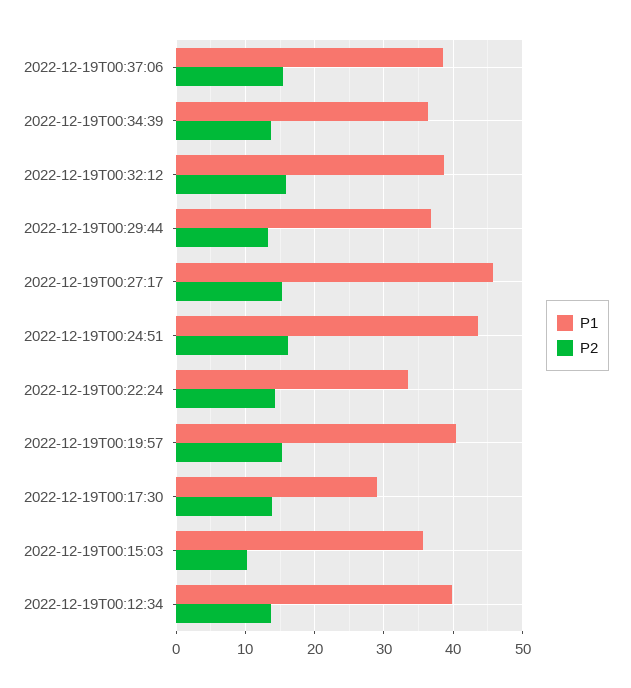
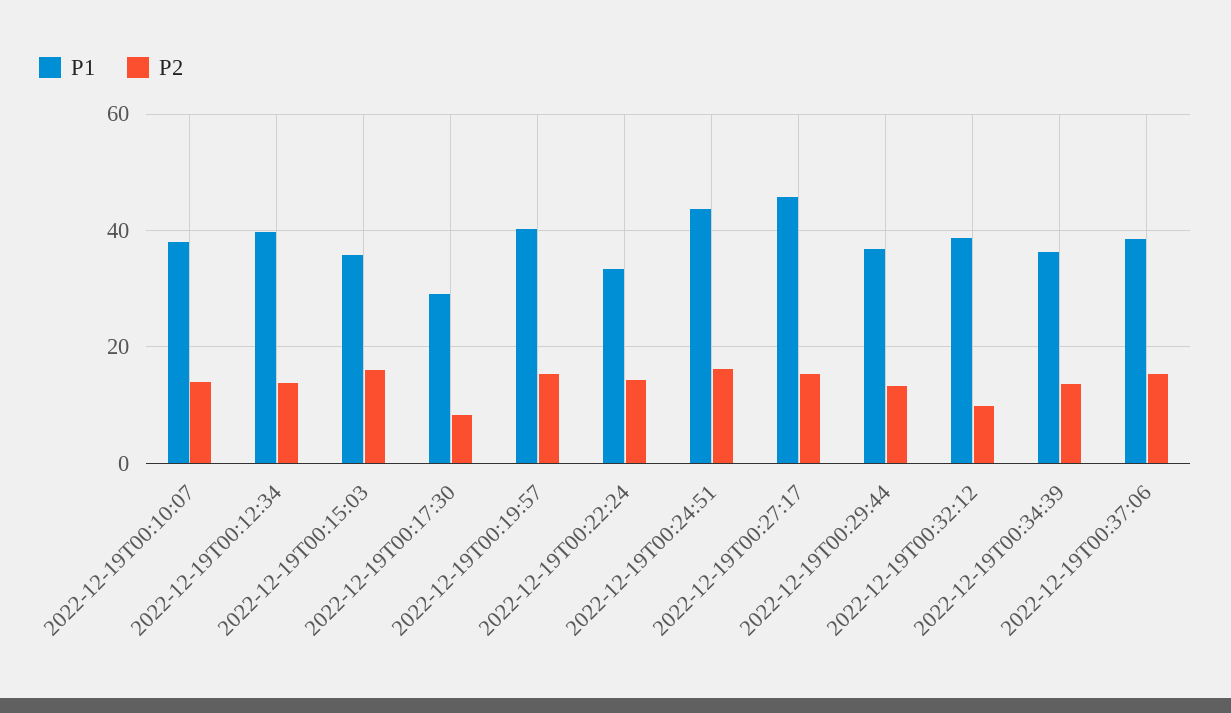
  {
    "P1": {
      "2022-12-19T00:37:06": 39,
      "2022-12-19T00:34:39": 36,
      "2022-12-19T00:32:12": 39,
      "2022-12-19T00:29:44": 37,
      "2022-12-19T00:27:17": 46,
      "2022-12-19T00:24:51": 44,
      "2022-12-19T00:22:24": 33,
      "2022-12-19T00:19:57": 40,
      "2022-12-19T00:17:30": 29,
      "2022-12-19T00:15:03": 36,
-     "2022-12-19T00:12:34": 40
+     "2022-12-19T00:12:34": 40,
+     "2022-12-19T00:10:07": 38
    },
    "P2": {
      "2022-12-19T00:37:06": 15,
      "2022-12-19T00:34:39": 14,
-     "2022-12-19T00:32:12": 16,
+     "2022-12-19T00:32:12": 10,
      "2022-12-19T00:29:44": 13,
      "2022-12-19T00:27:17": 15,
      "2022-12-19T00:24:51": 16,
      "2022-12-19T00:22:24": 14,
      "2022-12-19T00:19:57": 15,
-     "2022-12-19T00:17:30": 14,
+     "2022-12-19T00:17:30": 8,
-     "2022-12-19T00:15:03": 10,
+     "2022-12-19T00:15:03": 16,
-     "2022-12-19T00:12:34": 14
+     "2022-12-19T00:12:34": 14,
+     "2022-12-19T00:10:07": 14
    }
  }

